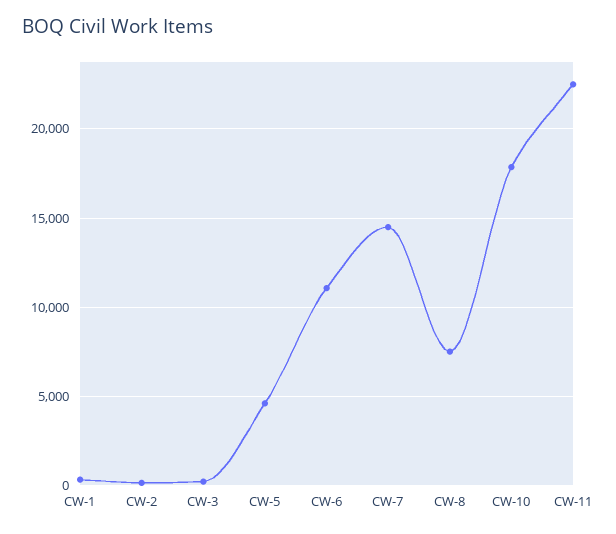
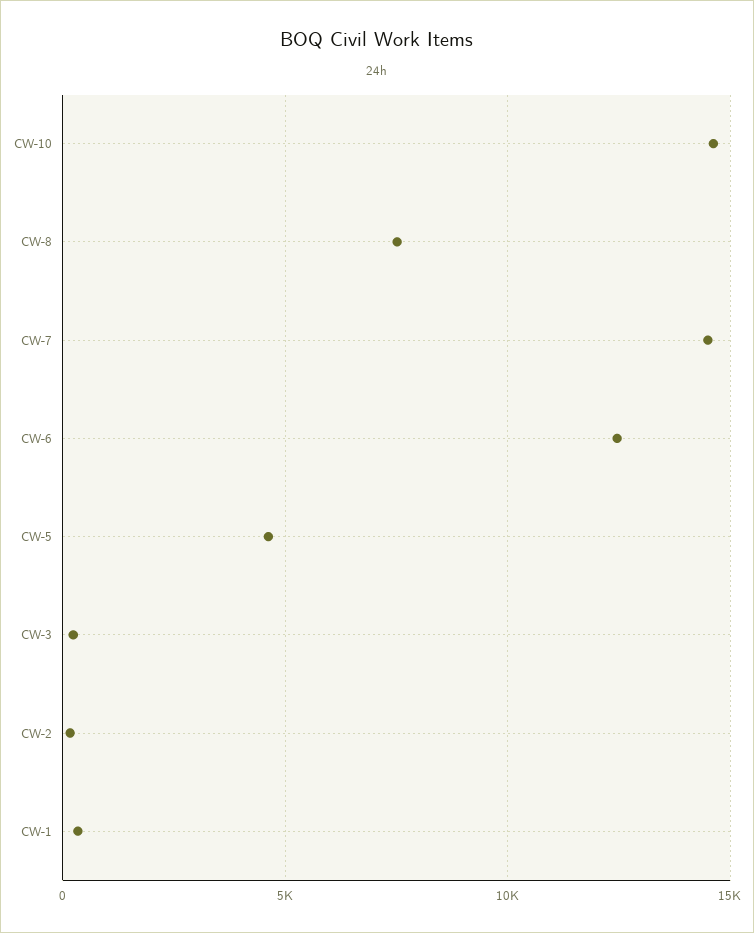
  {
    "CW-1": 500,
    "CW-2": 0,
    "CW-3": 0,
    "CW-5": 4500,
-   "CW-6": 11000,
+   "CW-6": 12500,
    "CW-7": 14500,
    "CW-8": 7500,
-   "CW-10": 18000,
+   "CW-10": 14500
-   "CW-11": 22500
  }

